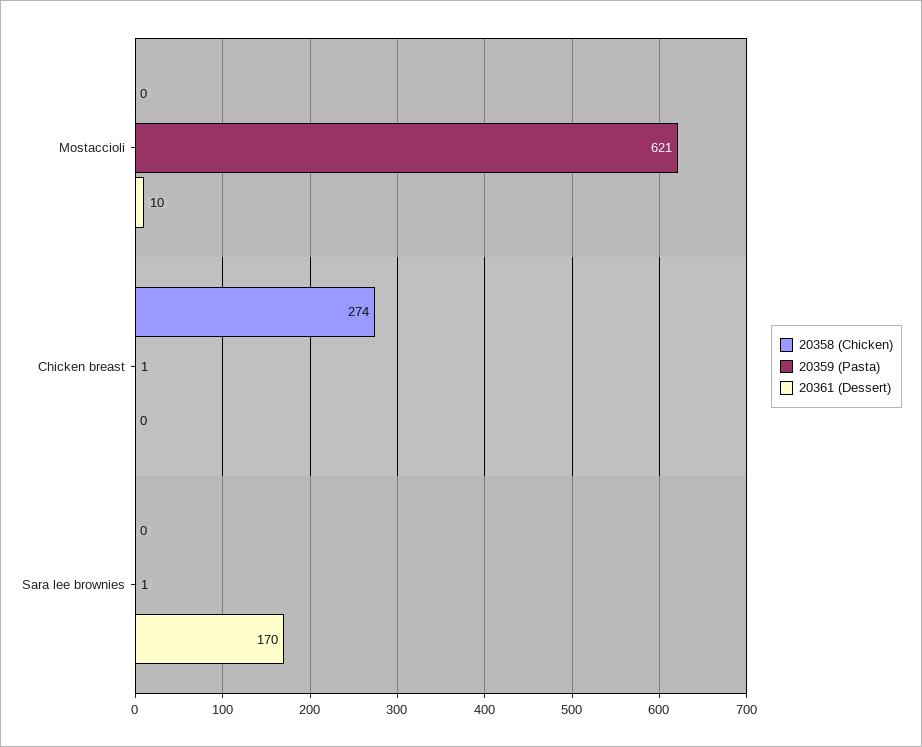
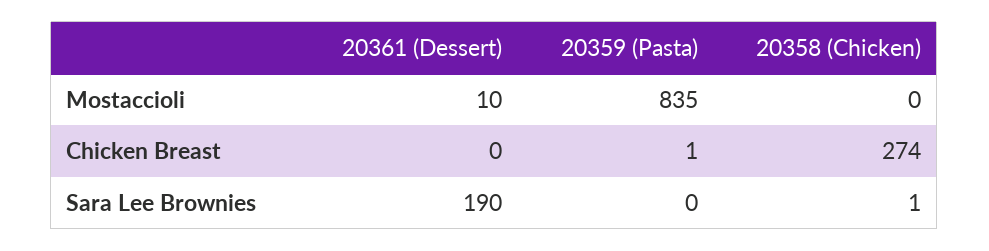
  {
    "20358 (Chicken)": {
      "Mostaccioli": 0,
      "Chicken breast": 274,
-     "Sara lee brownies": 0
+     "Sara lee brownies": 1
    },
    "20359 (Pasta)": {
-     "Mostaccioli": 621,
+     "Mostaccioli": 835,
      "Chicken breast": 1,
-     "Sara lee brownies": 1
+     "Sara lee brownies": 0
    },
    "20361 (Dessert)": {
      "Mostaccioli": 10,
      "Chicken breast": 0,
-     "Sara lee brownies": 170
+     "Sara lee brownies": 190
    }
  }

